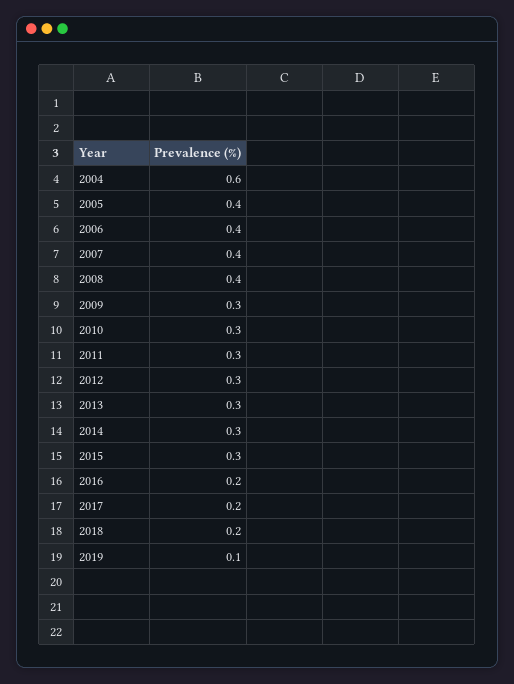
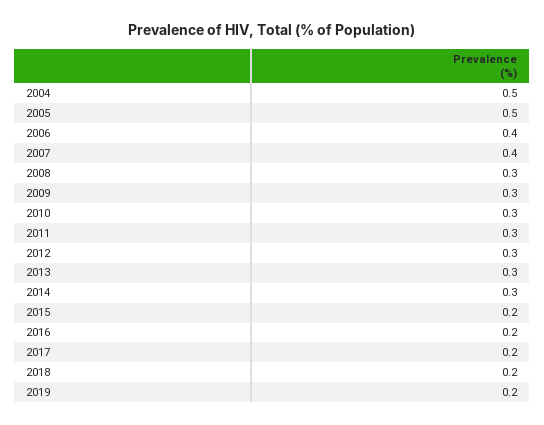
  {
-   "2004": 0.6,
+   "2004": 0.5,
-   "2005": 0.4,
+   "2005": 0.5,
    "2006": 0.4,
    "2007": 0.4,
-   "2008": 0.4,
+   "2008": 0.3,
    "2009": 0.3,
    "2010": 0.3,
    "2011": 0.3,
    "2012": 0.3,
    "2013": 0.3,
    "2014": 0.3,
-   "2015": 0.3,
+   "2015": 0.2,
    "2016": 0.2,
    "2017": 0.2,
    "2018": 0.2,
-   "2019": 0.1
+   "2019": 0.2
  }

